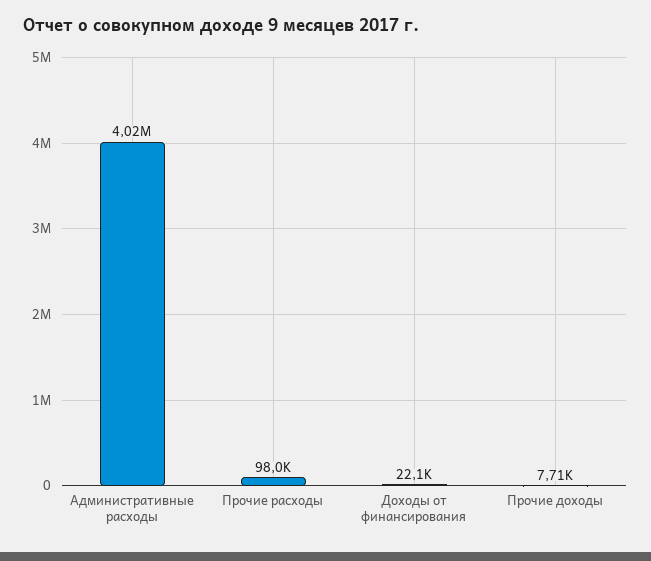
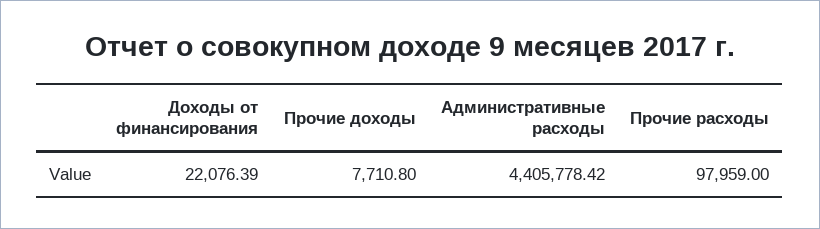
  {
-   "Административные расходы": 4020000,
+   "Административные расходы": 4405778.42,
    "Прочие расходы": 97959,
    "Доходы от финансирования": 22076.39,
    "Прочие доходы": 7710.8
  }

